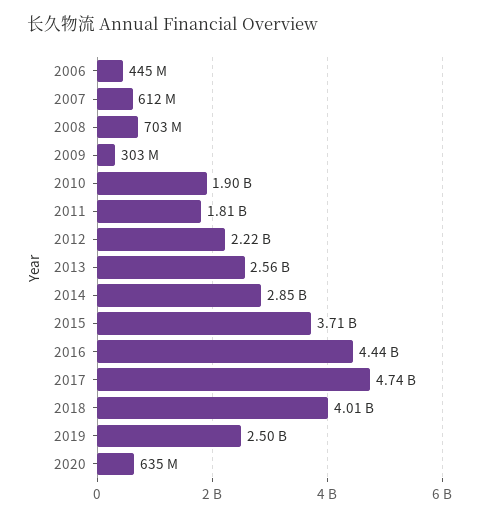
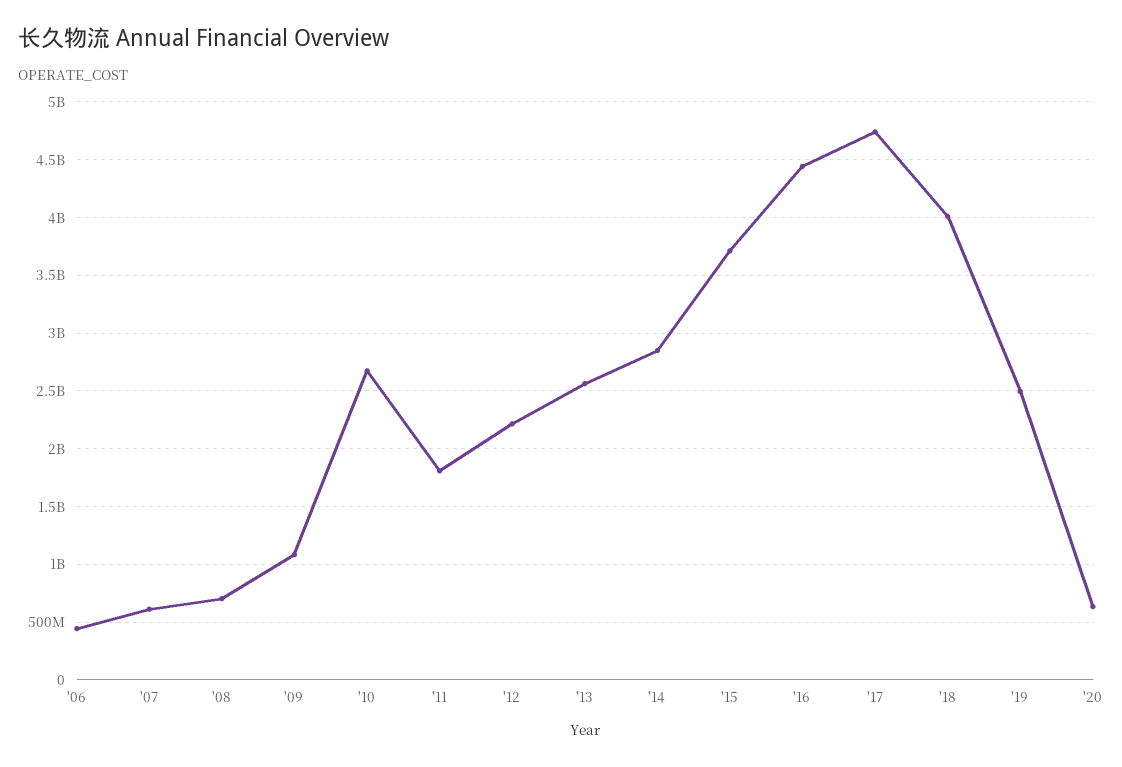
  {
    "2006": 445000000,
    "2007": 612000000,
    "2008": 703000000,
-   "2009": 303000000,
+   "2009": 1100000000,
-   "2010": 1900000000,
+   "2010": 2700000000,
    "2011": 1810000000,
    "2012": 2220000000,
    "2013": 2560000000,
    "2014": 2850000000,
    "2015": 3710000000,
    "2016": 4440000000,
    "2017": 4740000000,
    "2018": 4010000000,
    "2019": 2500000000,
    "2020": 635000000
  }

